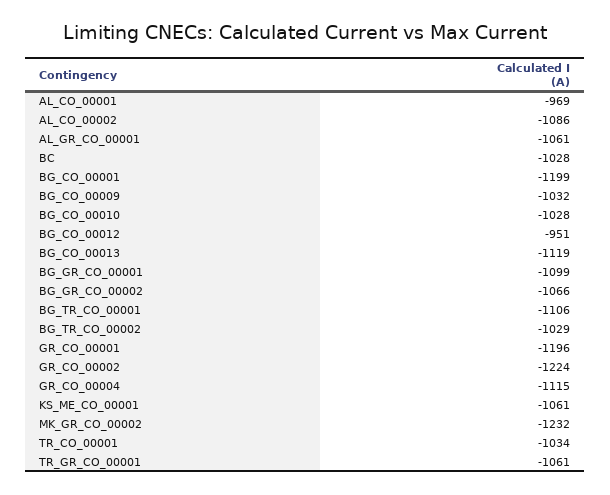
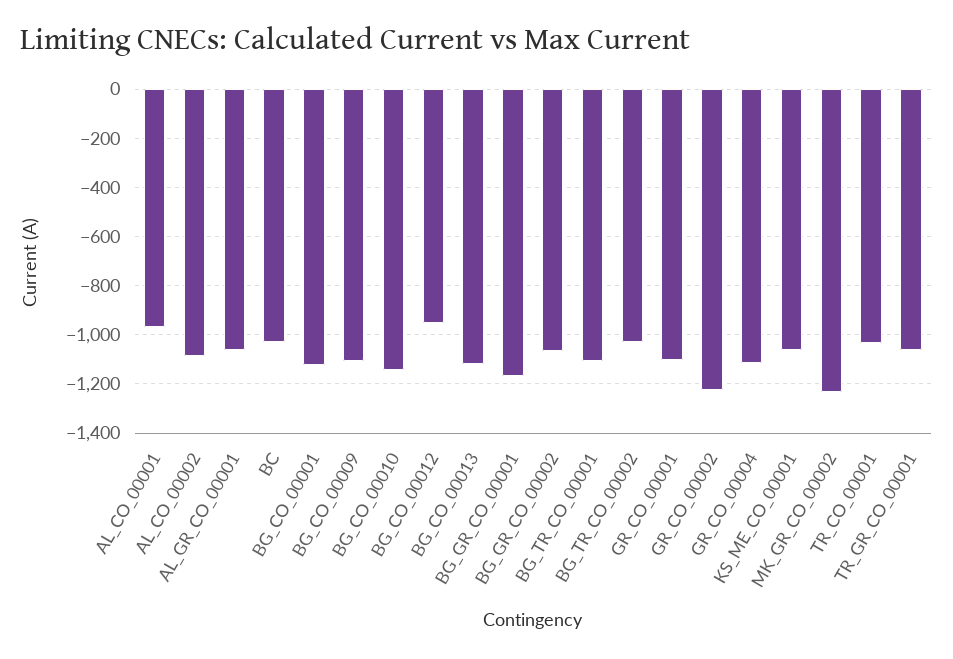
  {
    "AL_CO_00001": -969,
    "AL_CO_00002": -1086,
    "AL_GR_CO_00001": -1061,
    "BC": -1028,
-   "BG_CO_00001": -1199,
+   "BG_CO_00001": -1125,
-   "BG_CO_00009": -1032,
+   "BG_CO_00009": -1100,
-   "BG_CO_00010": -1028,
+   "BG_CO_00010": -1150,
    "BG_CO_00012": -951,
    "BG_CO_00013": -1119,
-   "BG_GR_CO_00001": -1099,
+   "BG_GR_CO_00001": -1175,
    "BG_GR_CO_00002": -1066,
    "BG_TR_CO_00001": -1106,
    "BG_TR_CO_00002": -1029,
-   "GR_CO_00001": -1196,
+   "GR_CO_00001": -1100,
    "GR_CO_00002": -1224,
    "GR_CO_00004": -1115,
    "KS_ME_CO_00001": -1061,
    "MK_GR_CO_00002": -1232,
    "TR_CO_00001": -1034,
    "TR_GR_CO_00001": -1061
  }

